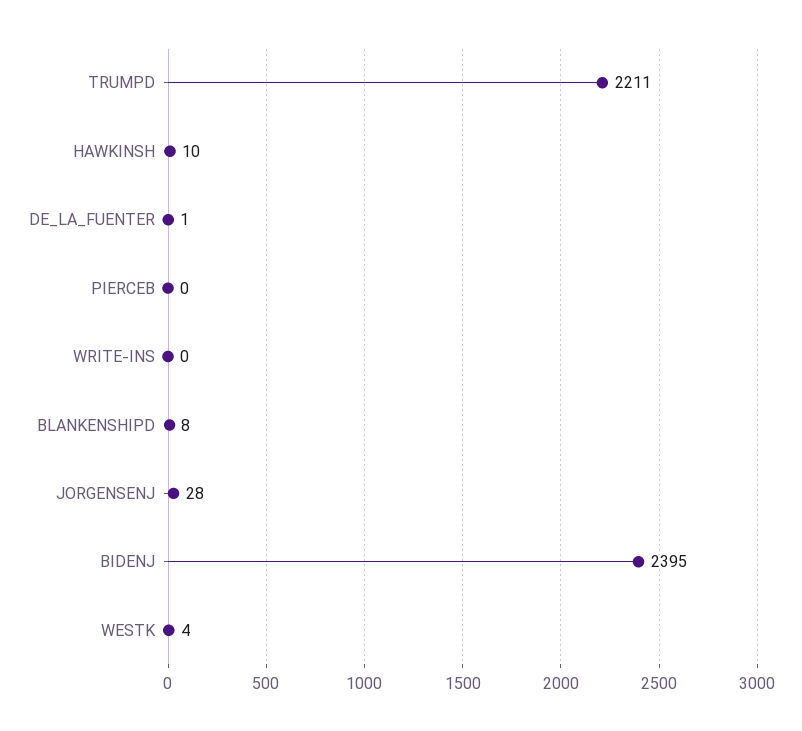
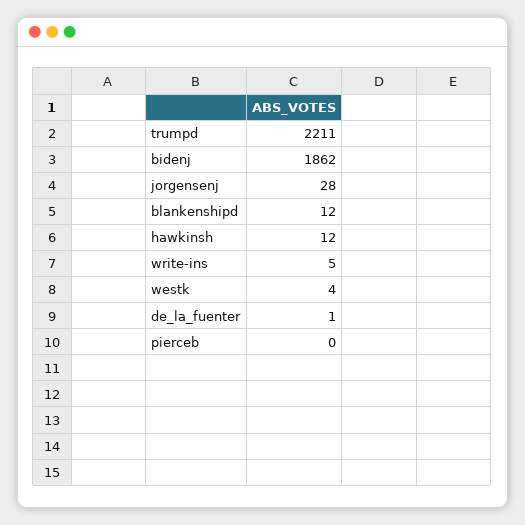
  {
    "TRUMPD": 2211,
-   "HAWKINSH": 10,
+   "HAWKINSH": 12,
    "DE_LA_FUENTER": 1,
    "PIERCEB": 0,
-   "WRITE-INS": 0,
+   "WRITE-INS": 5,
-   "BLANKENSHIPD": 8,
+   "BLANKENSHIPD": 12,
    "JORGENSENJ": 28,
-   "BIDENJ": 2395,
+   "BIDENJ": 1862,
    "WESTK": 4
  }

